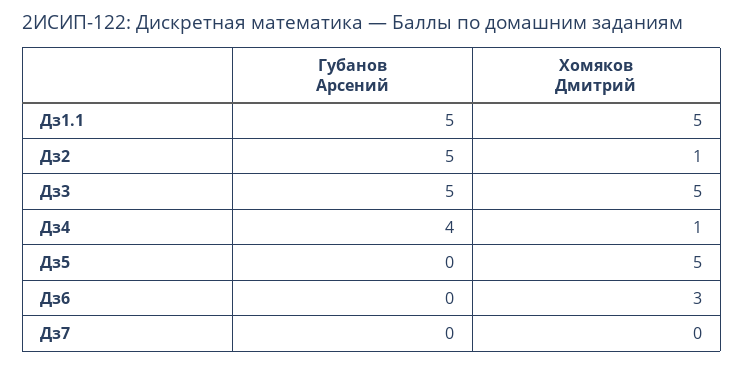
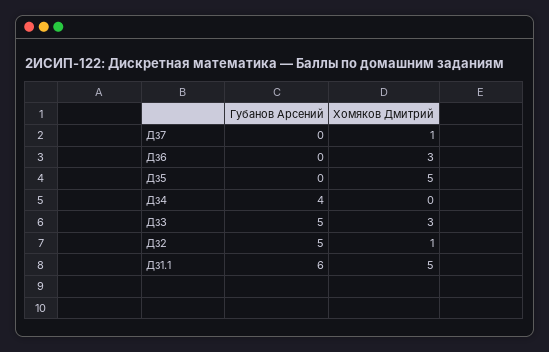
  {
    "Губанов Арсений": {
-     "Дз1.1": 5,
+     "Дз1.1": 6,
      "Дз2": 5,
      "Дз3": 5,
      "Дз4": 4,
      "Дз5": 0,
      "Дз6": 0,
      "Дз7": 0
    },
    "Хомяков Дмитрий": {
      "Дз1.1": 5,
      "Дз2": 1,
-     "Дз3": 5,
+     "Дз3": 3,
-     "Дз4": 1,
+     "Дз4": 0,
      "Дз5": 5,
      "Дз6": 3,
-     "Дз7": 0
+     "Дз7": 1
    }
  }

